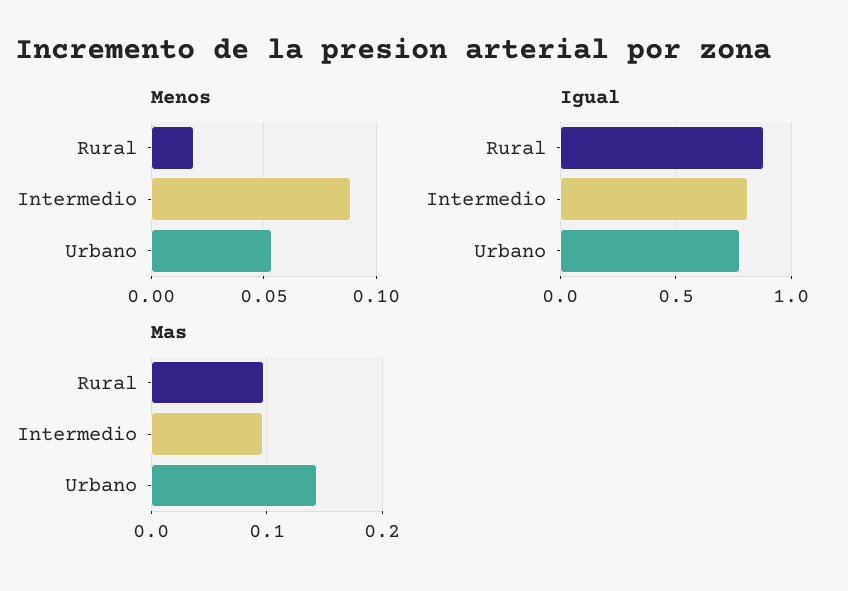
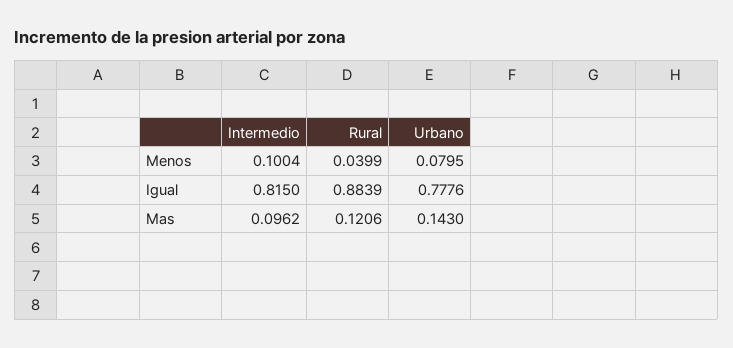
  {
    "Menos": {
-     "Rural": 0.02,
+     "Rural": 0.0399,
-     "Intermedio": 0.09,
+     "Intermedio": 0.1004,
-     "Urbano": 0.055
+     "Urbano": 0.0795
    },
    "Igual": {
      "Rural": 0.8839,
      "Intermedio": 0.815,
      "Urbano": 0.7776
    },
    "Mas": {
-     "Rural": 0.1,
+     "Rural": 0.1206,
      "Intermedio": 0.0962,
      "Urbano": 0.143
    }
  }

